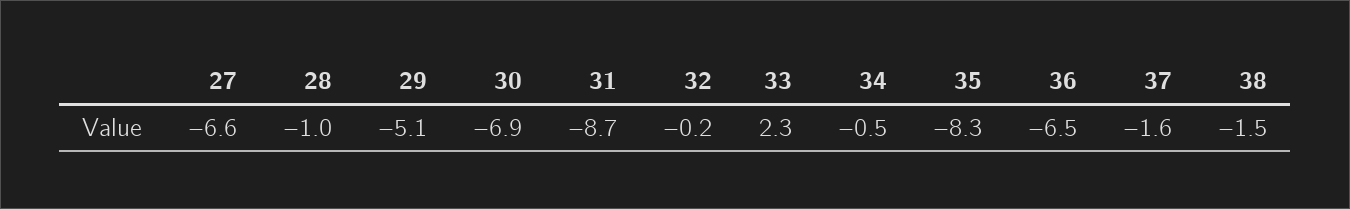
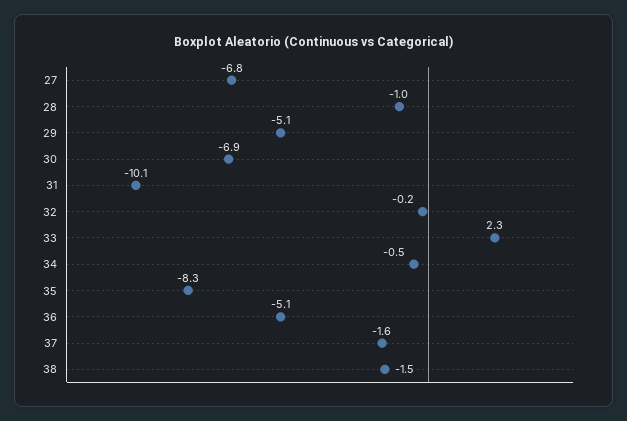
  {
-   "27": -6.6,
+   "27": -6.8,
    "28": -1,
    "29": -5.1,
    "30": -6.9,
-   "31": -8.7,
+   "31": -10.1,
    "32": -0.2,
    "33": 2.3,
    "34": -0.5,
    "35": -8.3,
-   "36": -6.5,
+   "36": -5.1,
    "37": -1.6,
    "38": -1.5
  }

